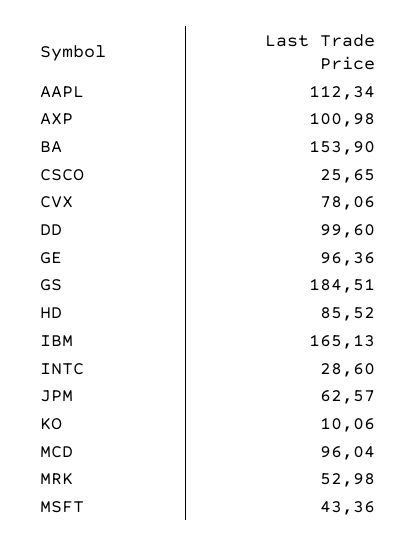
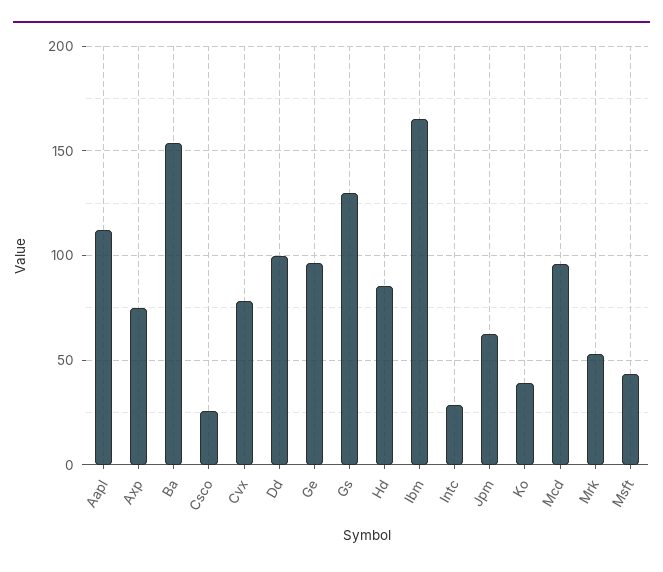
  {
    "AAPL": 112.34,
-   "AXP": 100.98,
+   "AXP": 75,
    "BA": 153.9,
    "CSCO": 25.65,
    "CVX": 78.06,
    "DD": 99.6,
    "GE": 96.36,
-   "GS": 184.51,
+   "GS": 130,
    "HD": 85.52,
    "IBM": 165.13,
    "INTC": 28.6,
    "JPM": 62.57,
-   "KO": 10.06,
+   "KO": 40,
    "MCD": 96.04,
    "MRK": 52.98,
    "MSFT": 43.36
  }

